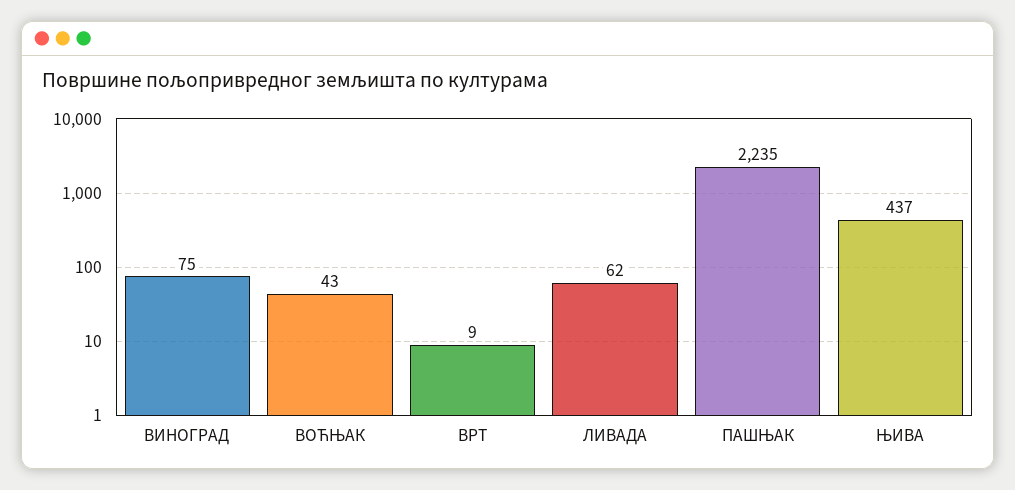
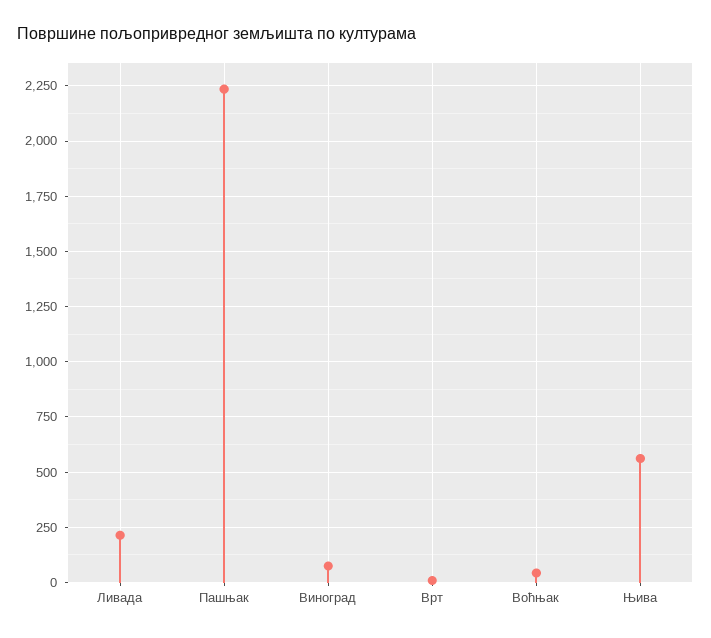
  {
    "ВИНОГРАД": 75,
    "ВОЋЊАК": 43,
    "ВРТ": 9,
-   "ЛИВАДА": 62,
+   "ЛИВАДА": 200,
    "ПАШЊАК": 2235,
-   "ЊИВА": 437
+   "ЊИВА": 550
  }

